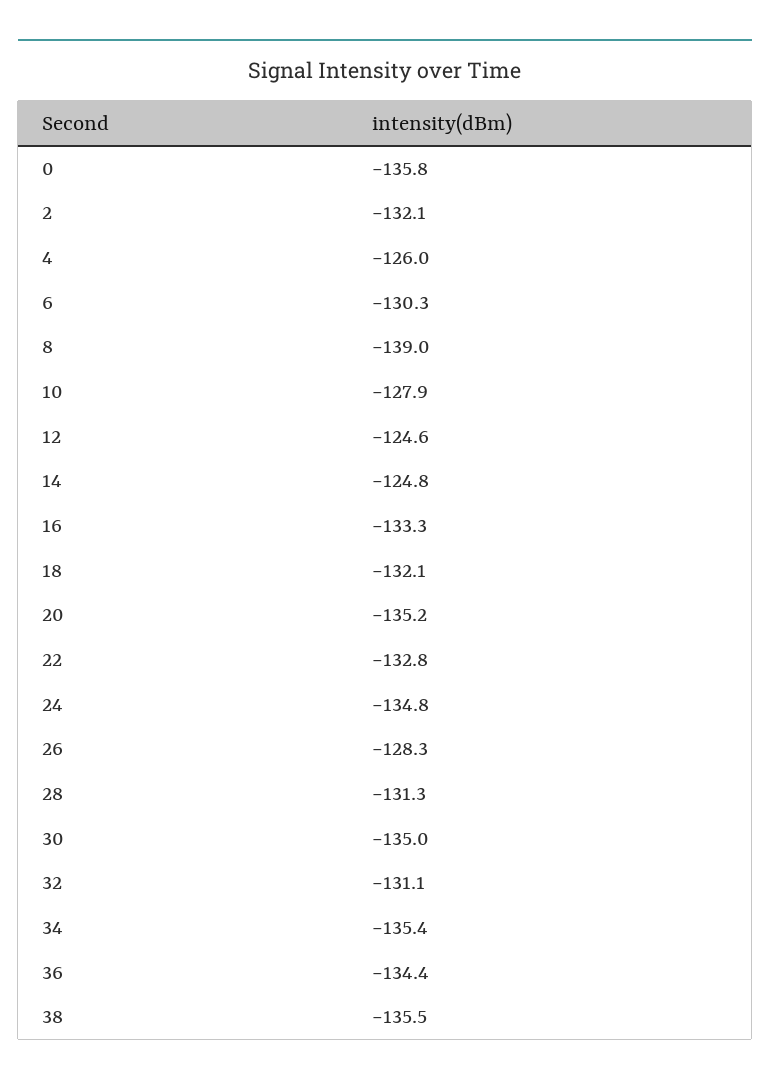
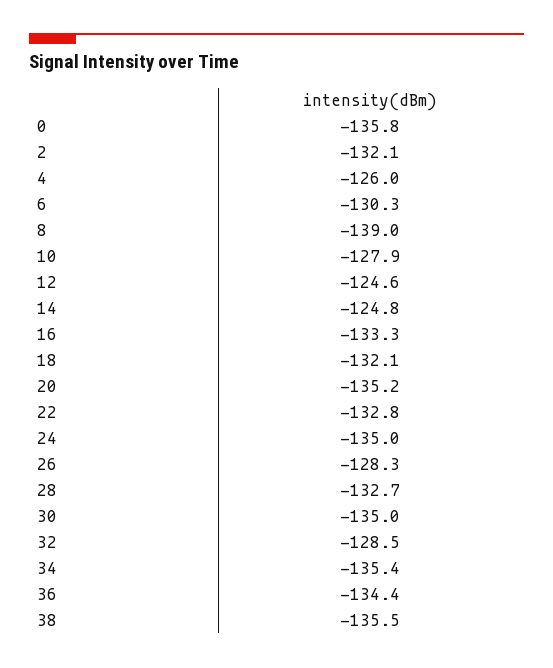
  {
    "0": -135.8,
    "2": -132.1,
    "4": -126,
    "6": -130.3,
    "8": -139,
    "10": -127.9,
    "12": -124.6,
    "14": -124.8,
    "16": -133.3,
    "18": -132.1,
    "20": -135.2,
    "22": -132.8,
-   "24": -134.8,
+   "24": -135,
    "26": -128.3,
-   "28": -131.3,
+   "28": -132.7,
    "30": -135,
-   "32": -131.1,
+   "32": -128.5,
    "34": -135.4,
    "36": -134.4,
    "38": -135.5
  }

